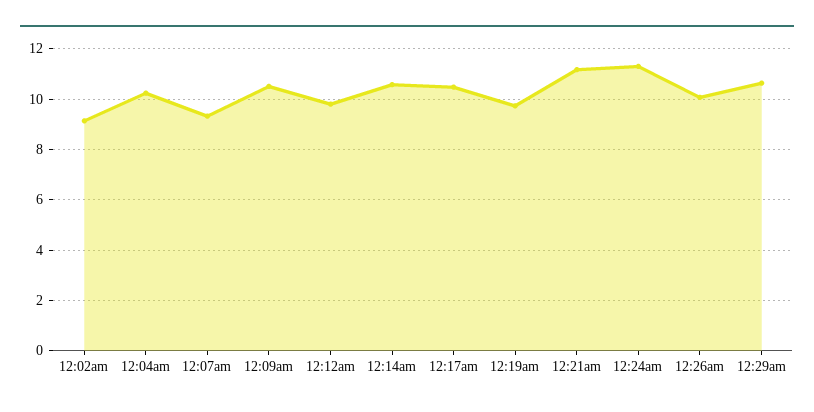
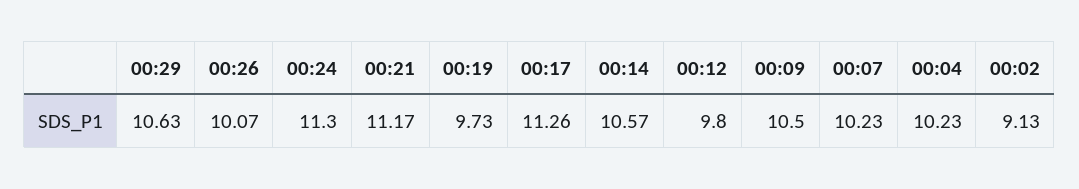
  {
    "12:02am": 9.13,
    "12:04am": 10.23,
-   "12:07am": 9.25,
+   "12:07am": 10.23,
    "12:09am": 10.5,
    "12:12am": 9.8,
    "12:14am": 10.57,
-   "12:17am": 10.5,
+   "12:17am": 11.26,
    "12:19am": 9.73,
    "12:21am": 11.17,
    "12:24am": 11.3,
    "12:26am": 10.07,
    "12:29am": 10.63
  }

